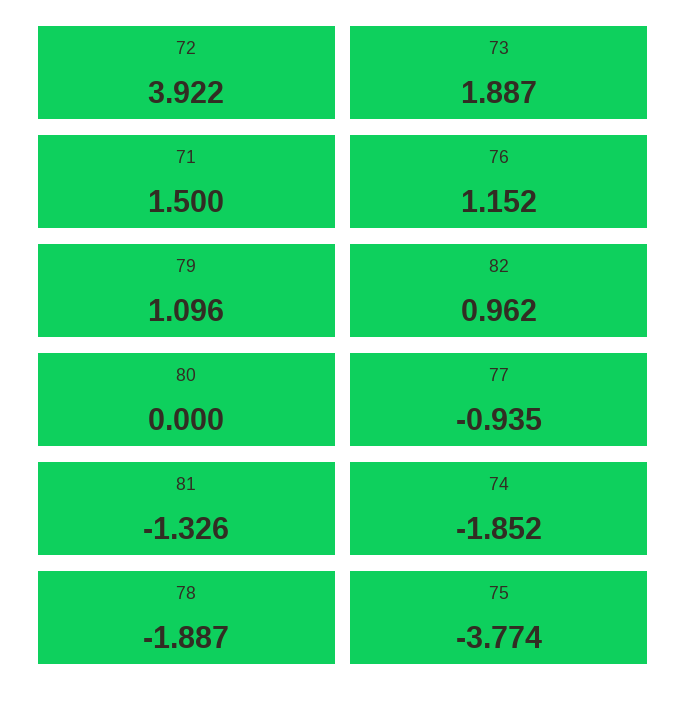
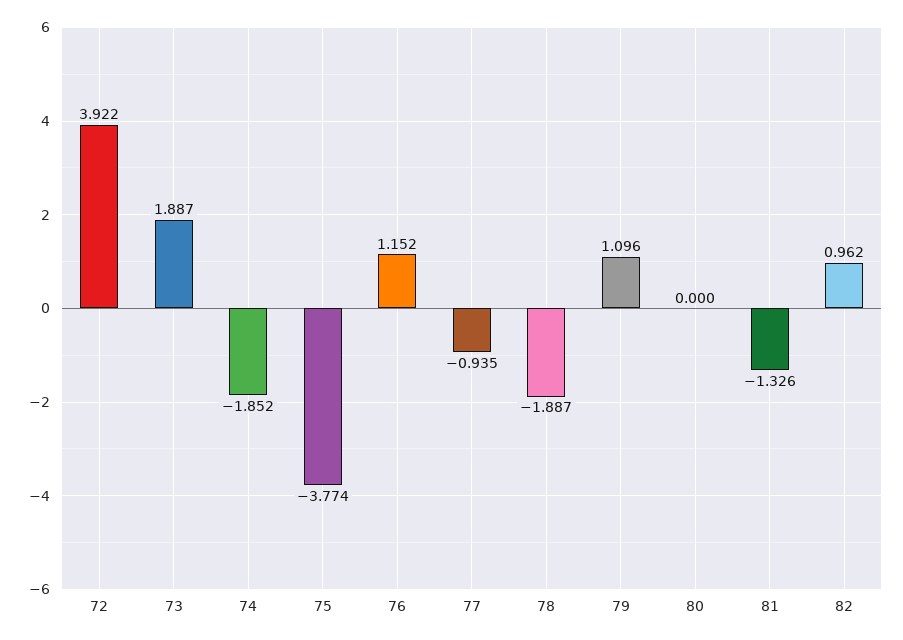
  {
    "72": 3.922,
    "73": 1.887,
-   "71": 1.5,
    "76": 1.152,
    "79": 1.096,
    "82": 0.962,
    "80": 0,
    "77": -0.935,
    "81": -1.326,
    "74": -1.852,
    "78": -1.887,
    "75": -3.774
  }

